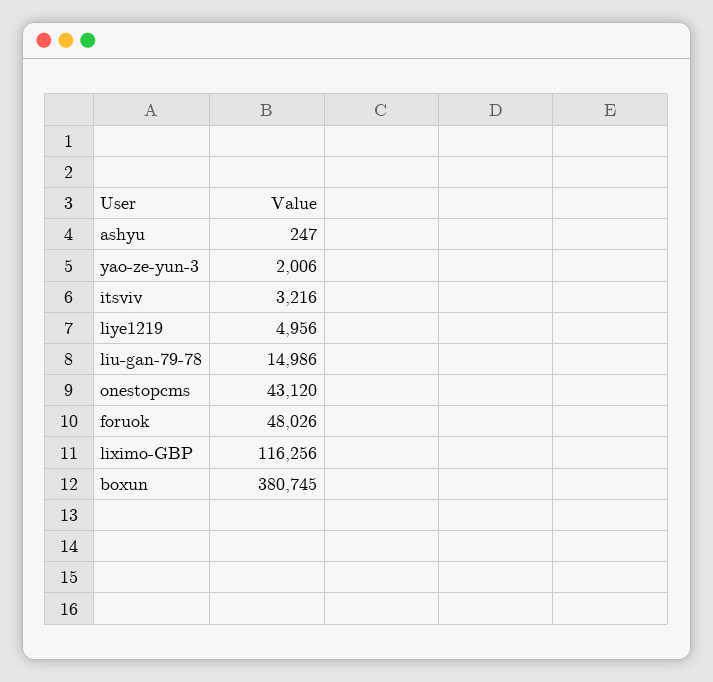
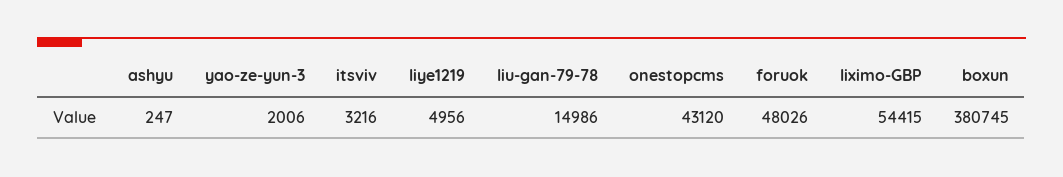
  {
    "ashyu": 247,
    "yao-ze-yun-3": 2006,
    "itsviv": 3216,
    "liye1219": 4956,
    "liu-gan-79-78": 14986,
    "onestopcms": 43120,
    "foruok": 48026,
-   "liximo-GBP": 116256,
+   "liximo-GBP": 54415,
    "boxun": 380745
  }

